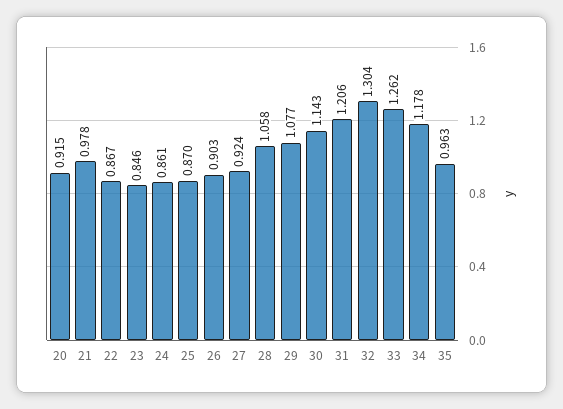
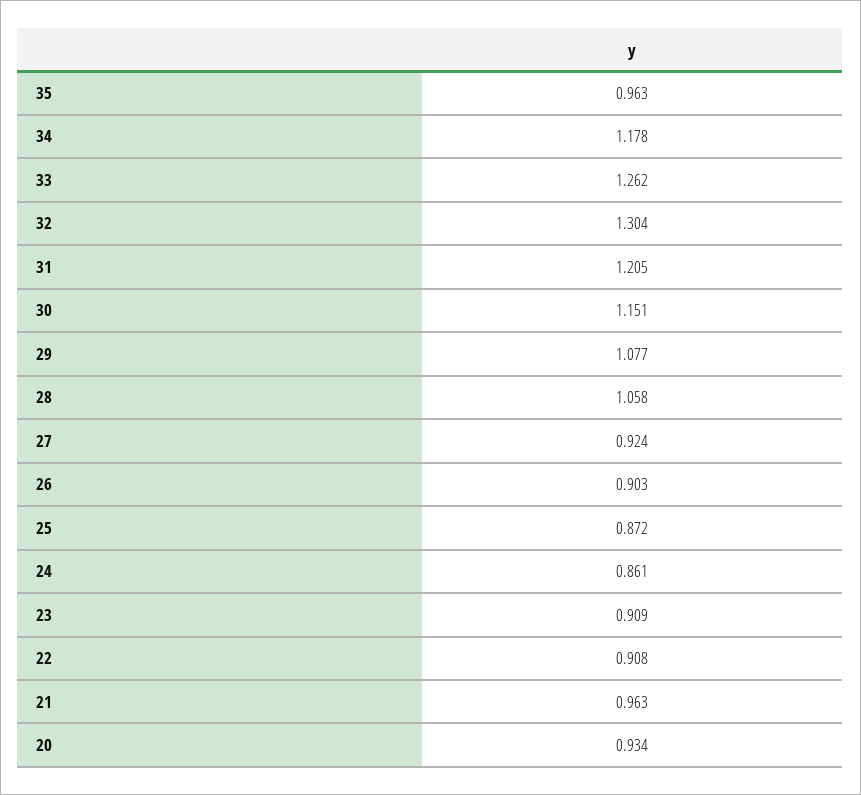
  {
-   "20": 0.915,
+   "20": 0.934,
-   "21": 0.978,
+   "21": 0.963,
-   "22": 0.867,
+   "22": 0.908,
-   "23": 0.846,
+   "23": 0.909,
    "24": 0.861,
-   "25": 0.87,
+   "25": 0.872,
    "26": 0.903,
    "27": 0.924,
    "28": 1.058,
    "29": 1.077,
-   "30": 1.143,
+   "30": 1.151,
-   "31": 1.206,
+   "31": 1.205,
    "32": 1.304,
    "33": 1.262,
    "34": 1.178,
    "35": 0.963
  }

